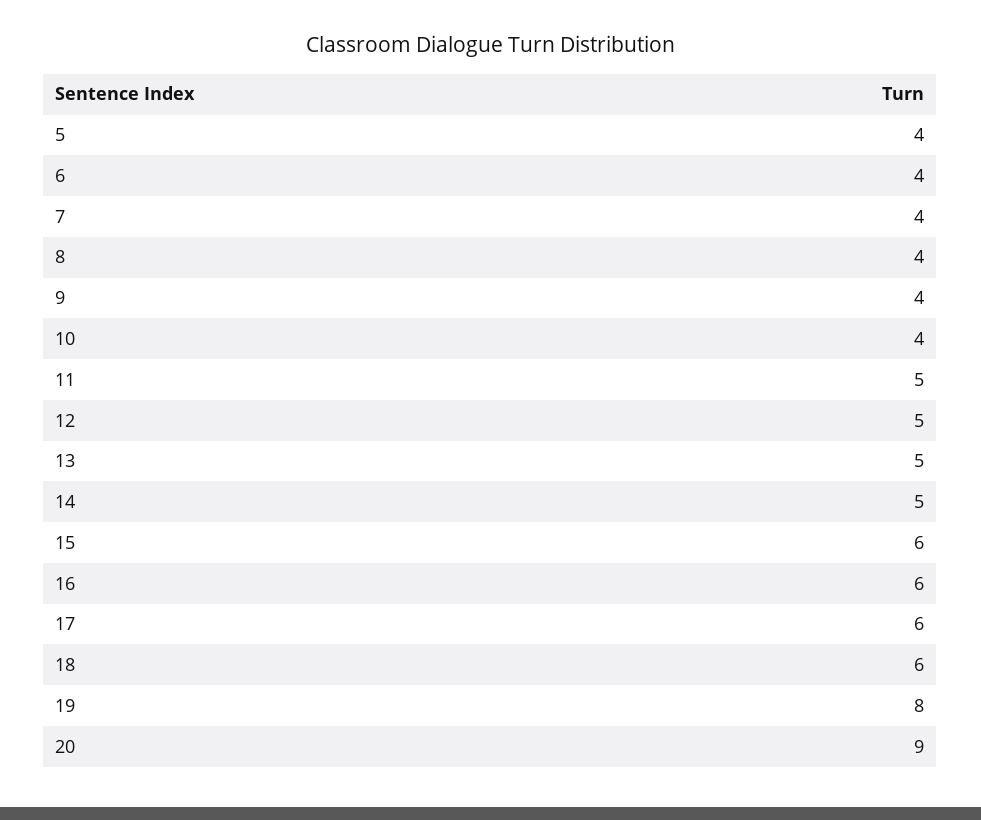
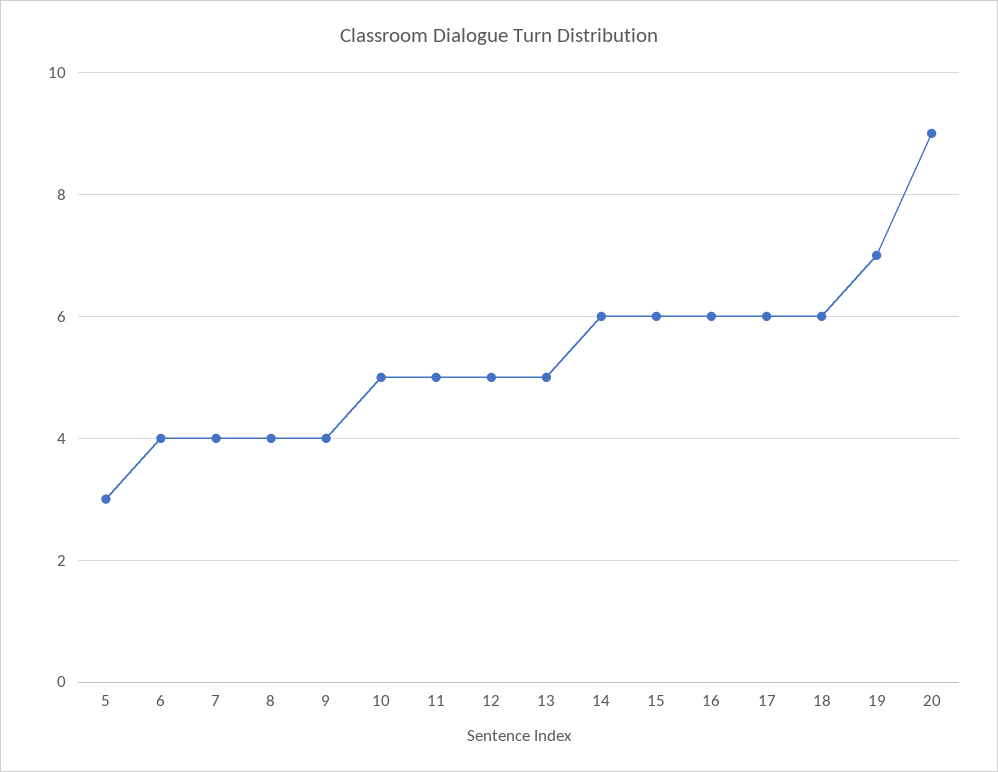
  {
-   "5": 4,
+   "5": 3,
    "6": 4,
    "7": 4,
    "8": 4,
    "9": 4,
-   "10": 4,
+   "10": 5,
    "11": 5,
    "12": 5,
    "13": 5,
-   "14": 5,
+   "14": 6,
    "15": 6,
    "16": 6,
    "17": 6,
    "18": 6,
-   "19": 8,
+   "19": 7,
    "20": 9
  }

